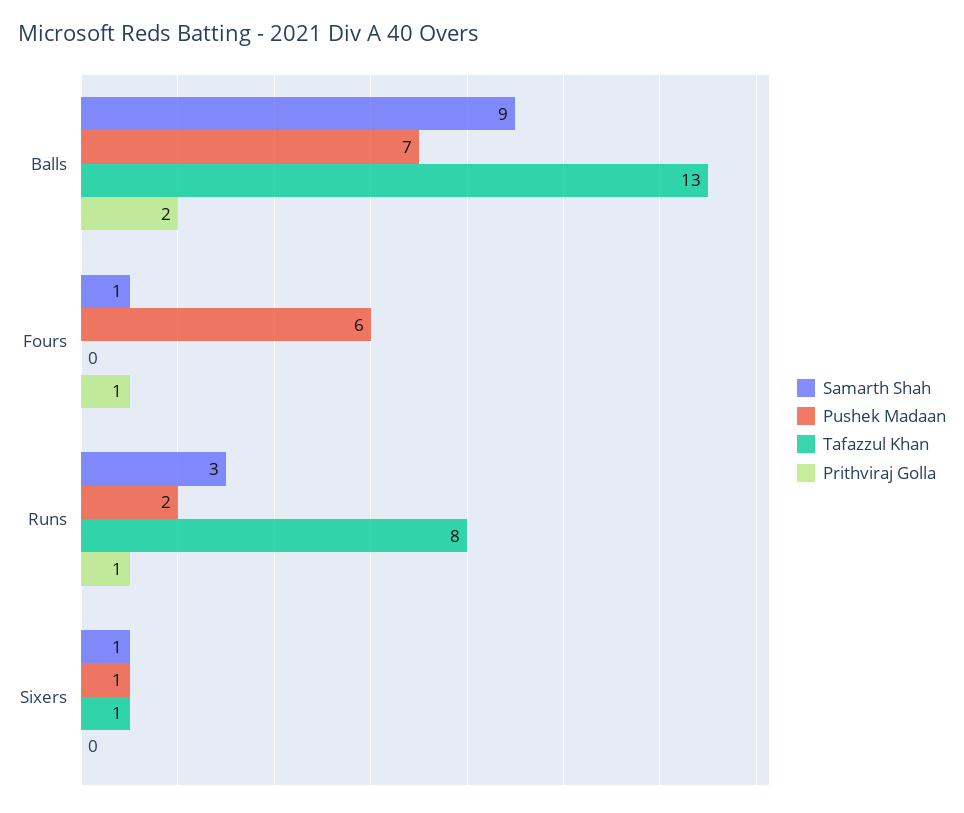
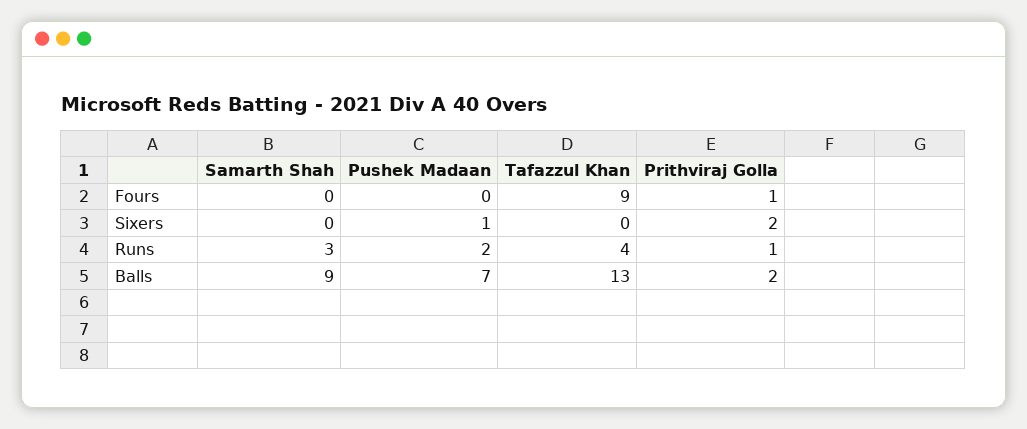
  {
    "Samarth Shah": {
      "Balls": 9,
-     "Fours": 1,
+     "Fours": 0,
      "Runs": 3,
-     "Sixers": 1
+     "Sixers": 0
    },
    "Pushek Madaan": {
      "Balls": 7,
-     "Fours": 6,
+     "Fours": 0,
      "Runs": 2,
      "Sixers": 1
    },
    "Tafazzul Khan": {
      "Balls": 13,
-     "Fours": 0,
+     "Fours": 9,
-     "Runs": 8,
+     "Runs": 4,
-     "Sixers": 1
+     "Sixers": 0
    },
    "Prithviraj Golla": {
      "Balls": 2,
      "Fours": 1,
      "Runs": 1,
-     "Sixers": 0
+     "Sixers": 2
    }
  }

